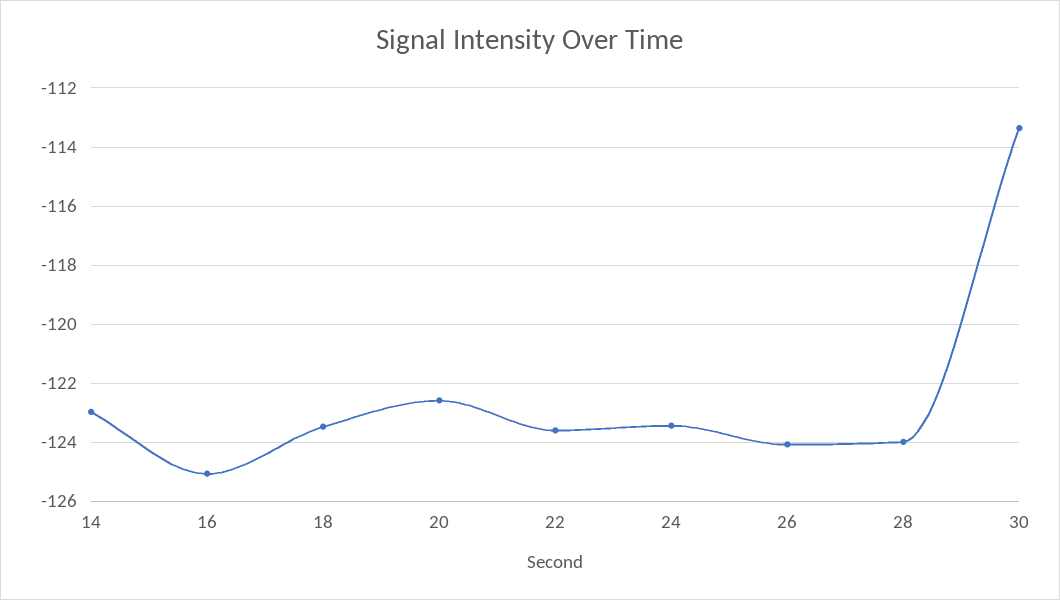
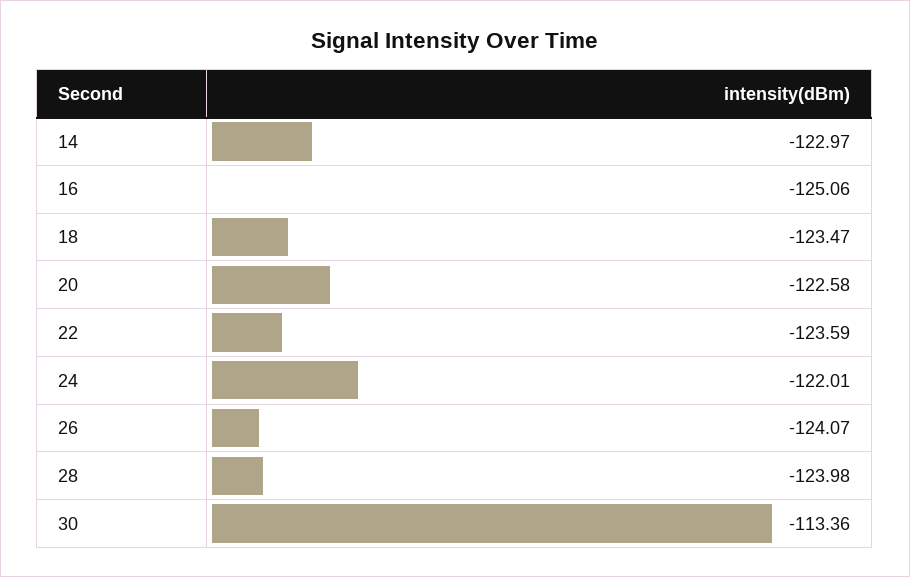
  {
    "14": -122.97,
    "16": -125.06,
    "18": -123.47,
    "20": -122.58,
    "22": -123.59,
-   "24": -123.5,
+   "24": -122.01,
    "26": -124.07,
    "28": -123.98,
    "30": -113.36
  }

